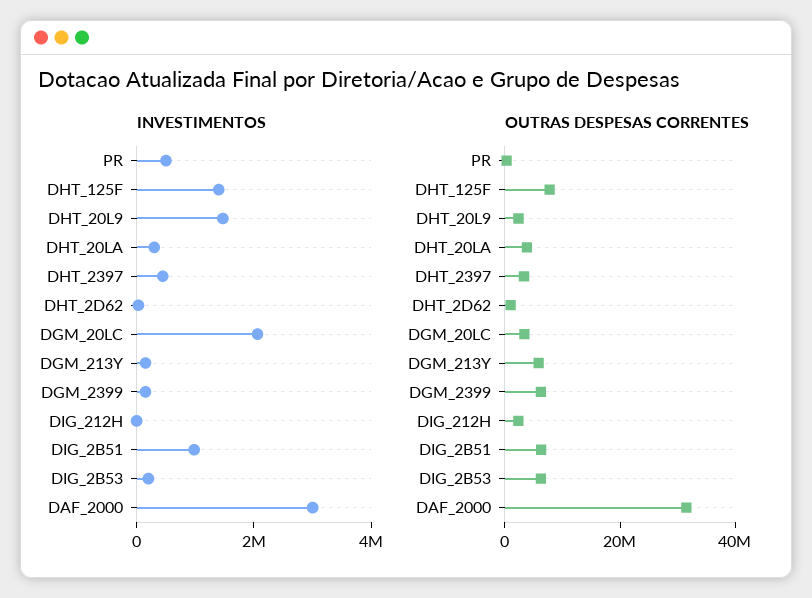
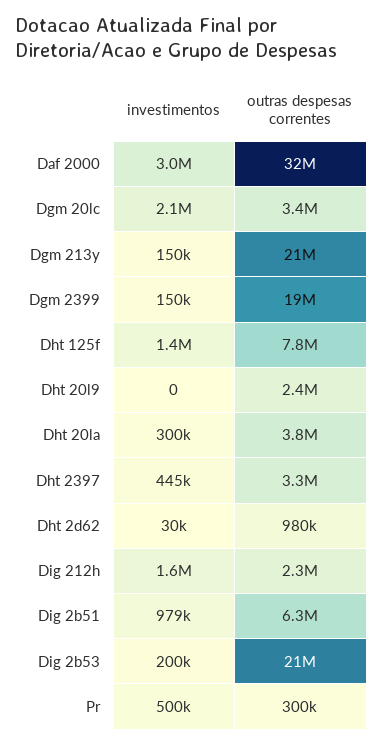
  {
    "INVESTIMENTOS": {
      "PR": 500000,
      "DHT_125F": 1400000,
-     "DHT_20L9": 1500000,
+     "DHT_20L9": 0,
      "DHT_20LA": 300000,
      "DHT_2397": 445000,
      "DHT_2D62": 30000,
      "DGM_20LC": 2100000,
      "DGM_213Y": 150000,
      "DGM_2399": 150000,
-     "DIG_212H": 0,
+     "DIG_212H": 1600000,
      "DIG_2B51": 979000,
      "DIG_2B53": 200000,
      "DAF_2000": 3000000
    },
    "OUTRAS DESPESAS CORRENTES": {
      "PR": 300000,
      "DHT_125F": 7800000,
      "DHT_20L9": 2400000,
      "DHT_20LA": 3800000,
      "DHT_2397": 3300000,
      "DHT_2D62": 980000,
      "DGM_20LC": 3400000,
-     "DGM_213Y": 5000000,
+     "DGM_213Y": 21000000,
-     "DGM_2399": 5000000,
+     "DGM_2399": 19000000,
      "DIG_212H": 2300000,
      "DIG_2B51": 6300000,
-     "DIG_2B53": 5000000,
+     "DIG_2B53": 21000000,
      "DAF_2000": 32000000
    }
  }

